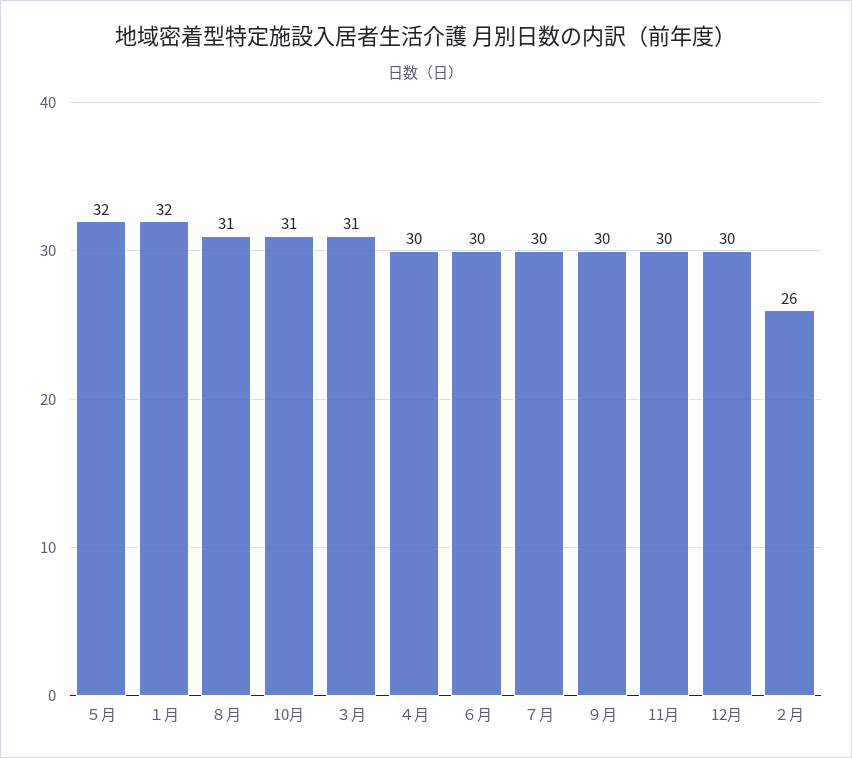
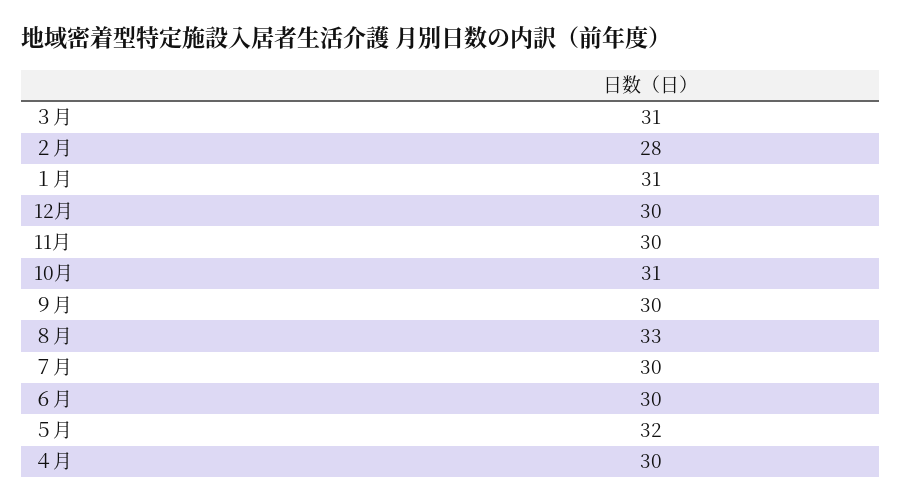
  {
    "５月": 32,
-   "１月": 32,
+   "１月": 31,
-   "８月": 31,
+   "８月": 33,
    "10月": 31,
    "３月": 31,
    "４月": 30,
    "６月": 30,
    "７月": 30,
    "９月": 30,
    "11月": 30,
    "12月": 30,
-   "２月": 26
+   "２月": 28
  }

